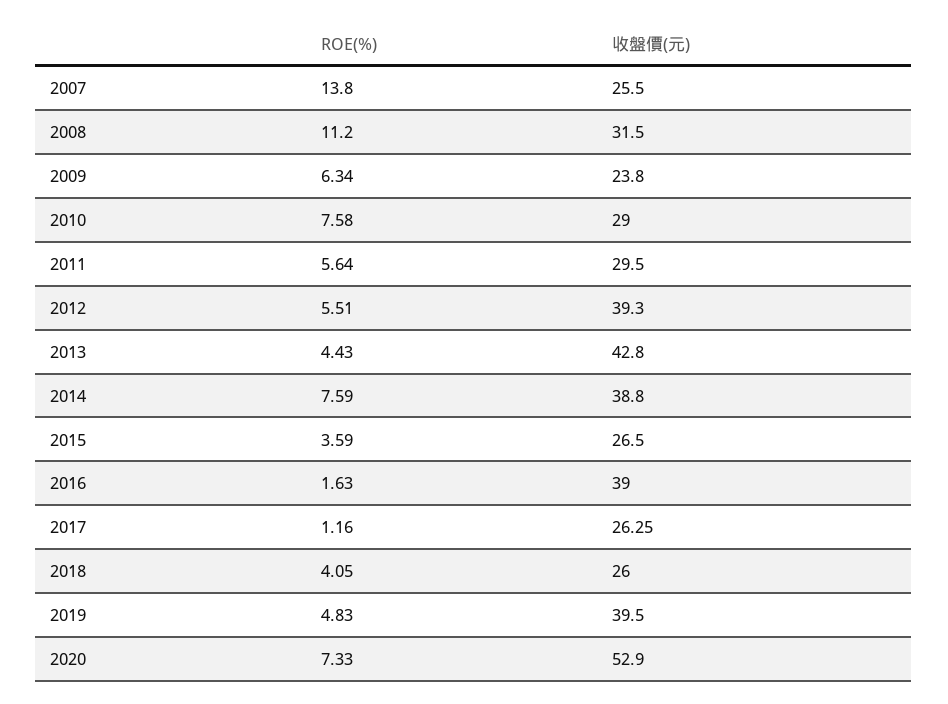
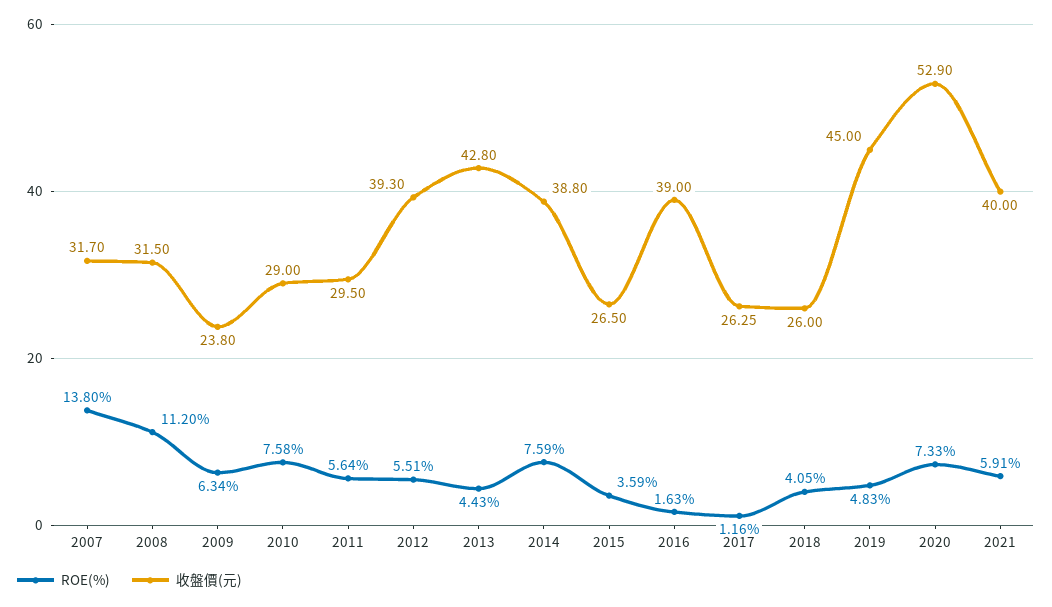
  {
    "ROE(%)": {
      "2007": 13.8,
      "2008": 11.2,
      "2009": 6.34,
      "2010": 7.58,
      "2011": 5.64,
      "2012": 5.51,
      "2013": 4.43,
      "2014": 7.59,
      "2015": 3.59,
      "2016": 1.63,
      "2017": 1.16,
      "2018": 4.05,
      "2019": 4.83,
-     "2020": 7.33
+     "2020": 7.33,
+     "2021": 5.91
    },
    "收盤價(元)": {
-     "2007": 25.5,
+     "2007": 31.7,
      "2008": 31.5,
      "2009": 23.8,
      "2010": 29,
      "2011": 29.5,
      "2012": 39.3,
      "2013": 42.8,
      "2014": 38.8,
      "2015": 26.5,
      "2016": 39,
      "2017": 26.25,
      "2018": 26,
-     "2019": 39.5,
+     "2019": 45,
-     "2020": 52.9
+     "2020": 52.9,
+     "2021": 40
    }
  }

